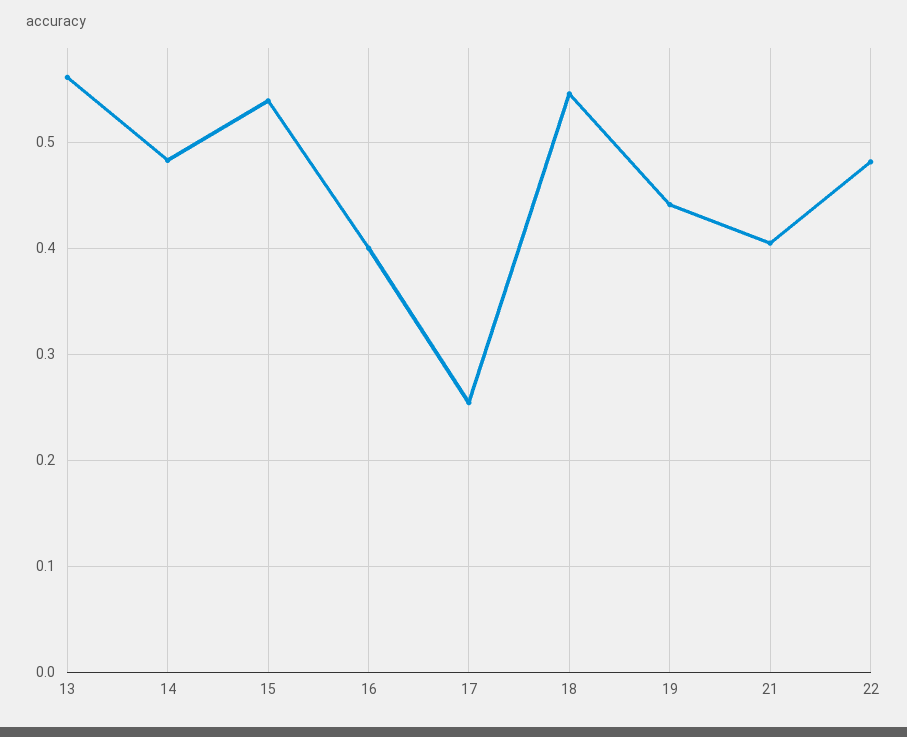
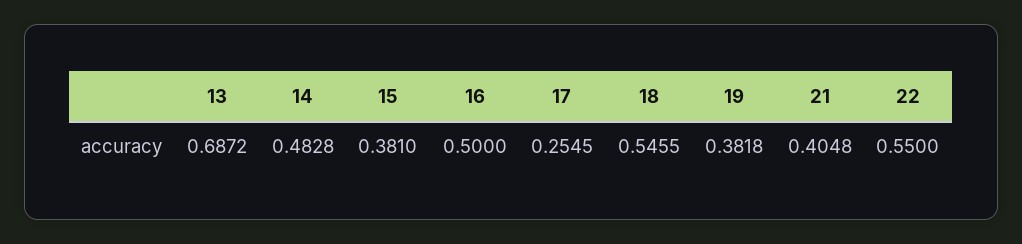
  {
-   "13": 0.56,
+   "13": 0.6872,
    "14": 0.4828,
-   "15": 0.54,
+   "15": 0.381,
-   "16": 0.4,
+   "16": 0.5,
    "17": 0.2545,
    "18": 0.5455,
-   "19": 0.44,
+   "19": 0.3818,
    "21": 0.4048,
-   "22": 0.48
+   "22": 0.55
  }

